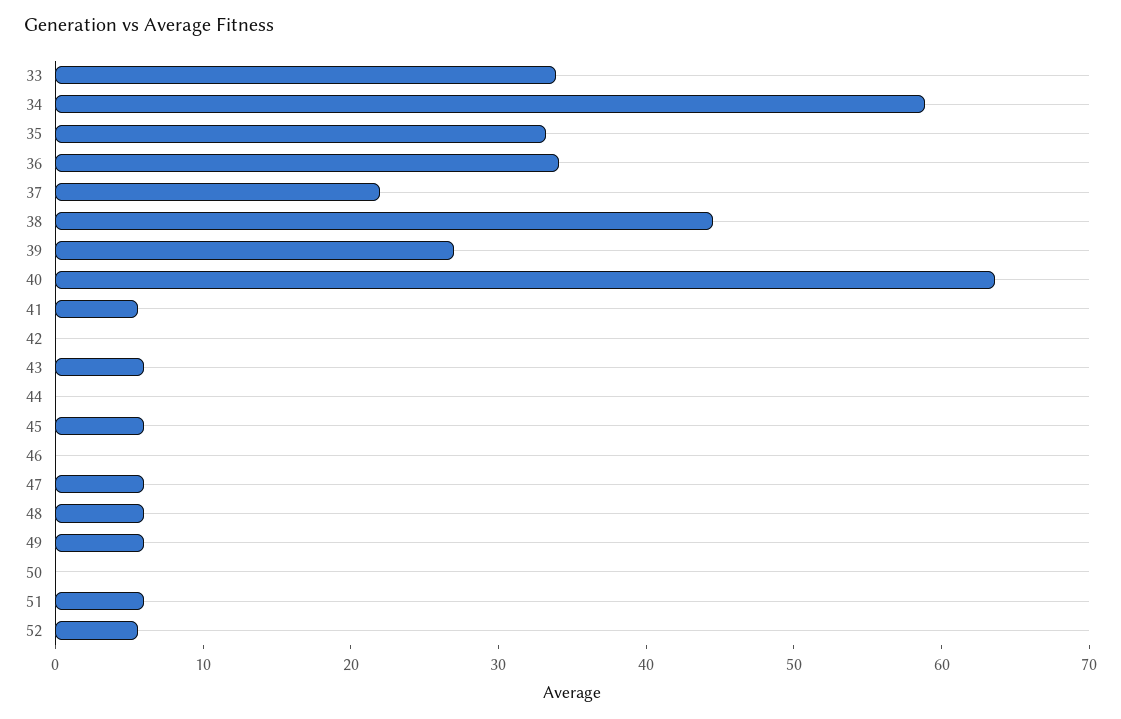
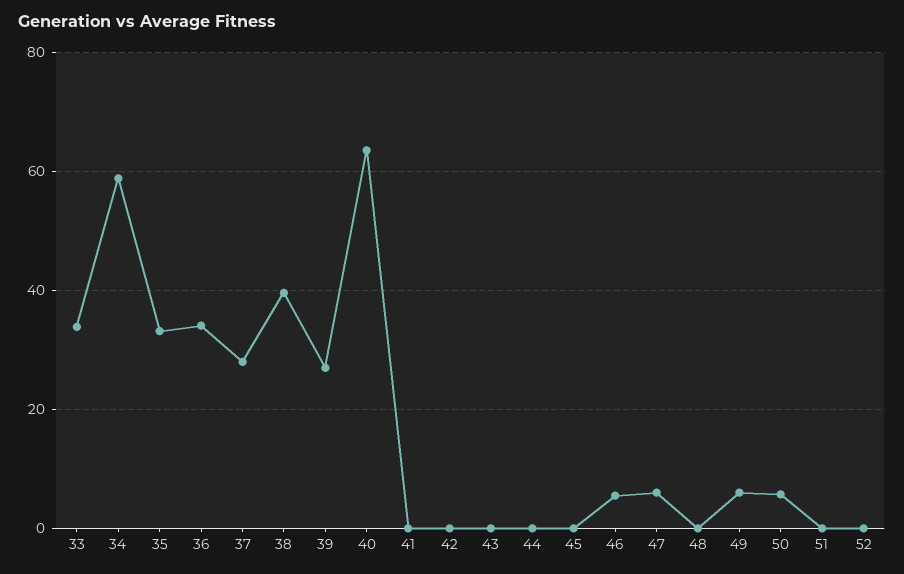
  {
    "33": 34,
    "34": 58,
    "35": 34,
    "36": 34,
-   "37": 22,
+   "37": 28,
-   "38": 44,
+   "38": 40,
    "39": 28,
    "40": 64,
-   "41": 6,
+   "41": 0,
    "42": 0,
-   "43": 6,
+   "43": 0,
    "44": 0,
-   "45": 6,
+   "45": 0,
-   "46": 0,
+   "46": 6,
    "47": 6,
-   "48": 6,
+   "48": 0,
    "49": 6,
-   "50": 0,
+   "50": 6,
-   "51": 6,
+   "51": 0,
-   "52": 6
+   "52": 0
  }

